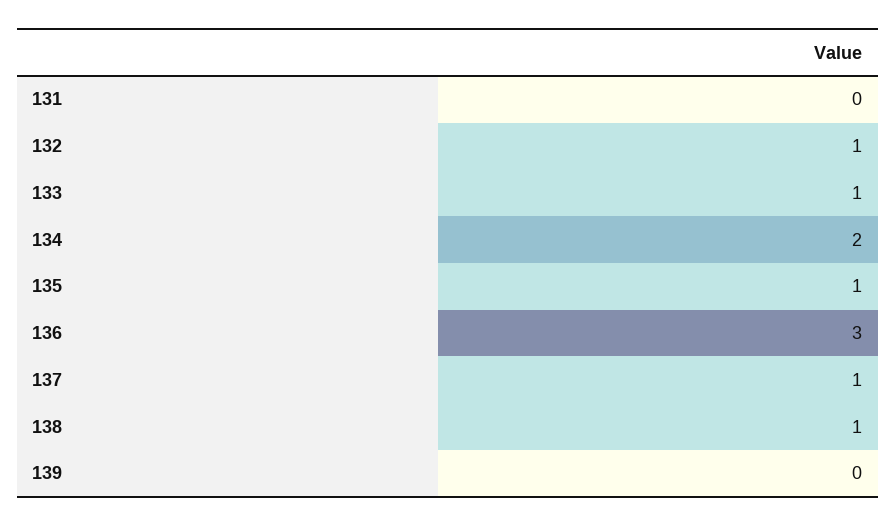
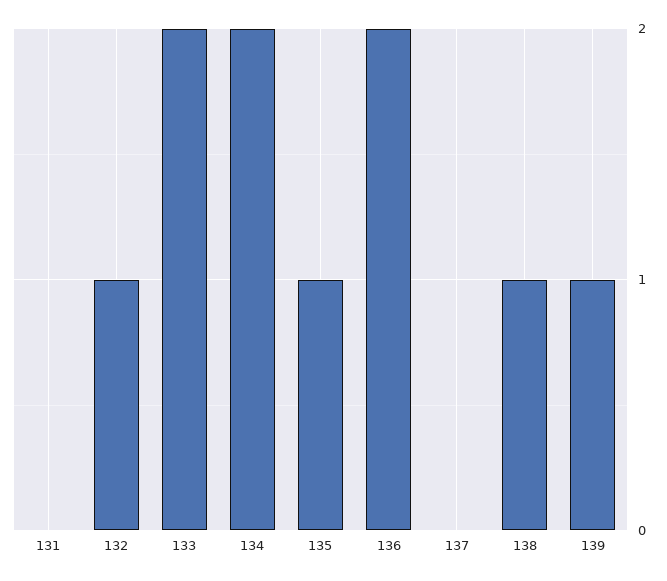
  {
    "131": 0,
    "132": 1,
-   "133": 1,
+   "133": 2,
    "134": 2,
    "135": 1,
-   "136": 3,
+   "136": 2,
-   "137": 1,
+   "137": 0,
    "138": 1,
-   "139": 0
+   "139": 1
  }

